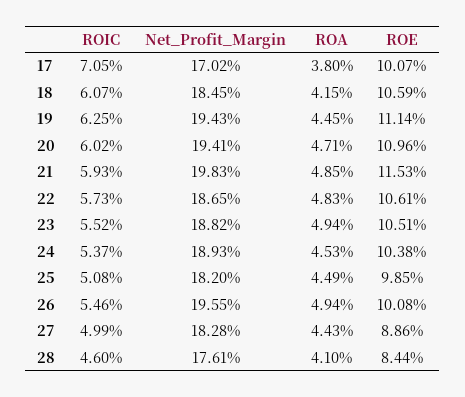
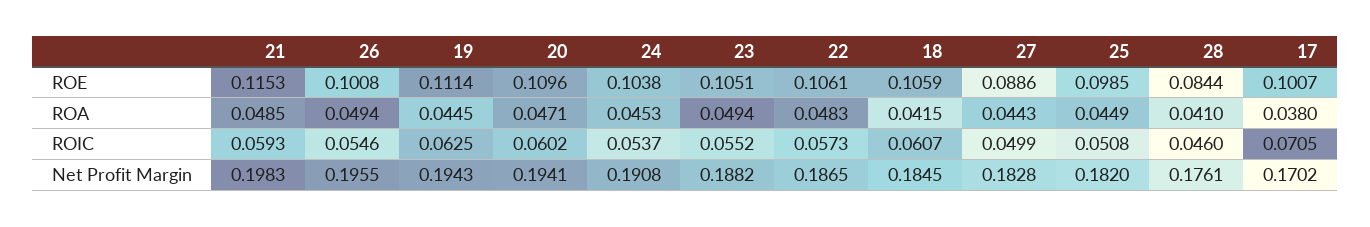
  {
    "ROIC": {
      "17": 0.0705,
      "18": 0.0607,
      "19": 0.0625,
      "20": 0.0602,
      "21": 0.0593,
      "22": 0.0573,
      "23": 0.0552,
      "24": 0.0537,
      "25": 0.0508,
      "26": 0.0546,
      "27": 0.0499,
      "28": 0.046
    },
    "Net_Profit_Margin": {
      "17": 0.1702,
      "18": 0.1845,
      "19": 0.1943,
      "20": 0.1941,
      "21": 0.1983,
      "22": 0.1865,
      "23": 0.1882,
-     "24": 0.1893,
+     "24": 0.1908,
      "25": 0.182,
      "26": 0.1955,
      "27": 0.1828,
      "28": 0.1761
    },
    "ROA": {
      "17": 0.038,
      "18": 0.0415,
      "19": 0.0445,
      "20": 0.0471,
      "21": 0.0485,
      "22": 0.0483,
      "23": 0.0494,
      "24": 0.0453,
      "25": 0.0449,
      "26": 0.0494,
      "27": 0.0443,
      "28": 0.041
    },
    "ROE": {
      "17": 0.1007,
      "18": 0.1059,
      "19": 0.1114,
      "20": 0.1096,
      "21": 0.1153,
      "22": 0.1061,
      "23": 0.1051,
      "24": 0.1038,
      "25": 0.0985,
      "26": 0.1008,
      "27": 0.0886,
      "28": 0.0844
    }
  }

